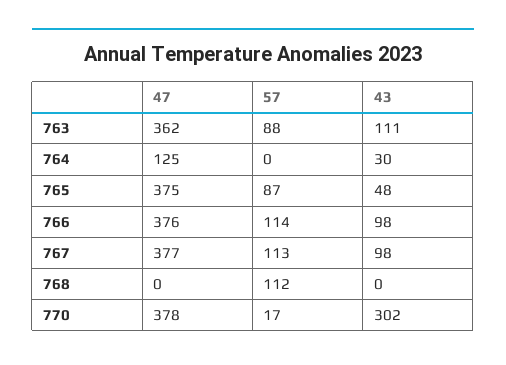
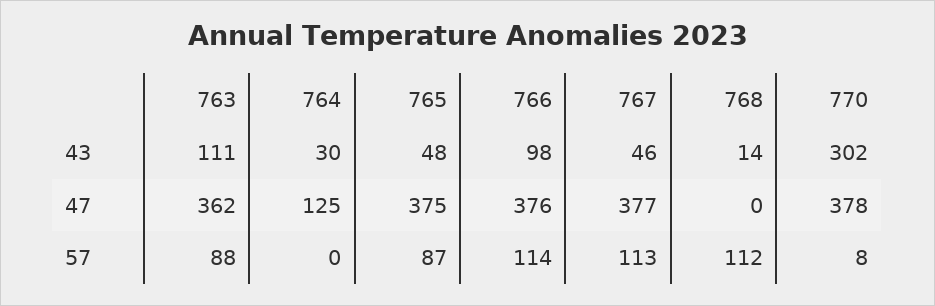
  {
    "47": {
      "763": 362,
      "764": 125,
      "765": 375,
      "766": 376,
      "767": 377,
      "768": 0,
      "770": 378
    },
    "57": {
      "763": 88,
      "764": 0,
      "765": 87,
      "766": 114,
      "767": 113,
      "768": 112,
-     "770": 17
+     "770": 8
    },
    "43": {
      "763": 111,
      "764": 30,
      "765": 48,
      "766": 98,
-     "767": 98,
+     "767": 46,
-     "768": 0,
+     "768": 14,
      "770": 302
    }
  }

